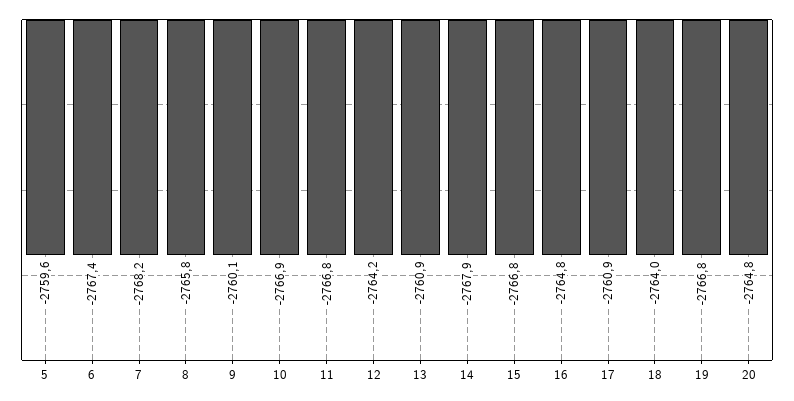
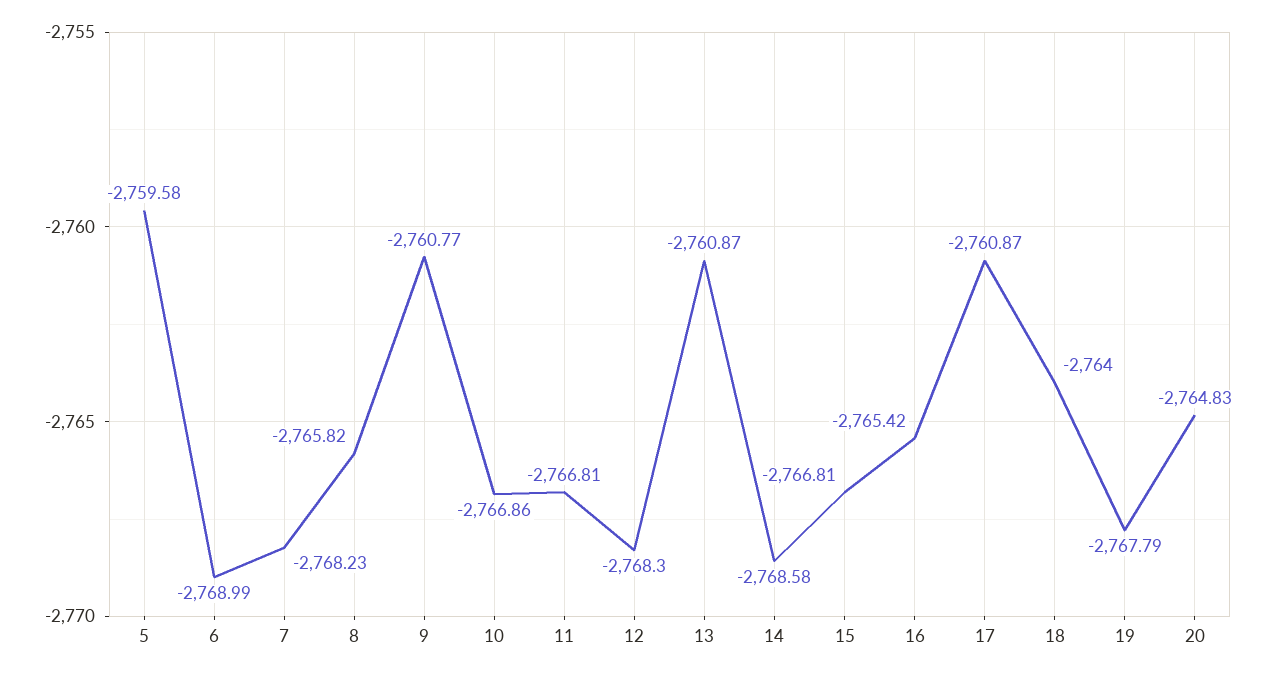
  {
    "5": -2759.58,
-   "6": -2767.4,
+   "6": -2768.99,
    "7": -2768.23,
    "8": -2765.82,
-   "9": -2760.1,
+   "9": -2760.77,
    "10": -2766.86,
    "11": -2766.81,
-   "12": -2764.2,
+   "12": -2768.3,
    "13": -2760.87,
-   "14": -2767.9,
+   "14": -2768.58,
    "15": -2766.81,
-   "16": -2764.8,
+   "16": -2765.42,
    "17": -2760.87,
    "18": -2764,
-   "19": -2766.8,
+   "19": -2767.79,
    "20": -2764.83
  }

